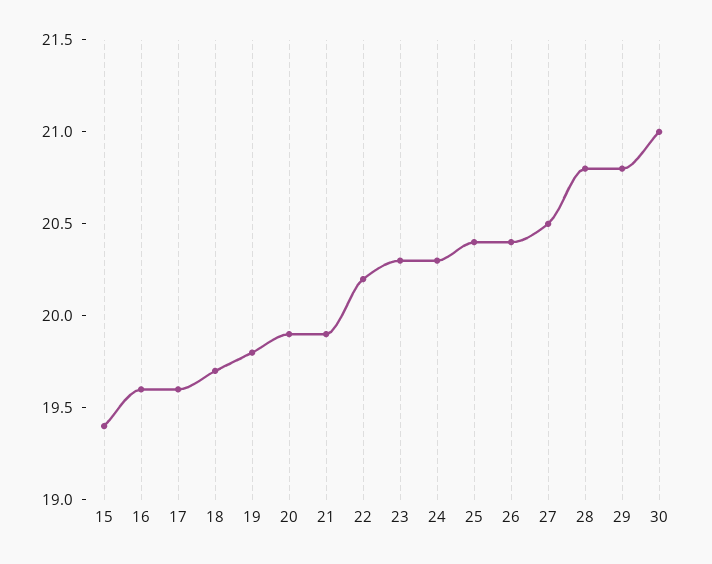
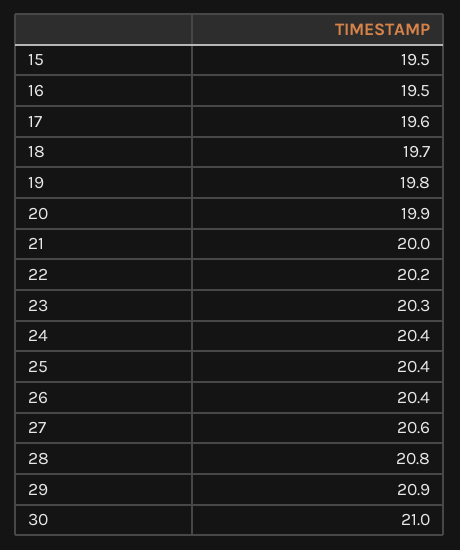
  {
-   "15": 19.4,
+   "15": 19.5,
-   "16": 19.6,
+   "16": 19.5,
    "17": 19.6,
    "18": 19.7,
    "19": 19.8,
    "20": 19.9,
-   "21": 19.9,
+   "21": 20,
    "22": 20.2,
    "23": 20.3,
-   "24": 20.3,
+   "24": 20.4,
    "25": 20.4,
    "26": 20.4,
-   "27": 20.5,
+   "27": 20.6,
    "28": 20.8,
-   "29": 20.8,
+   "29": 20.9,
    "30": 21
  }

